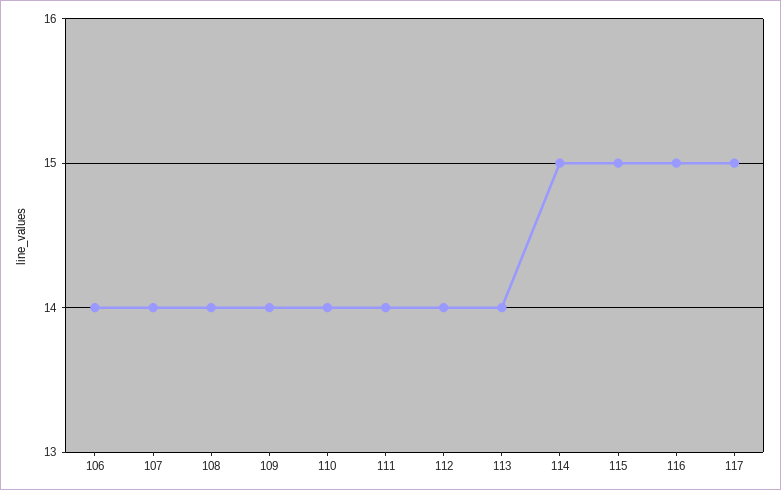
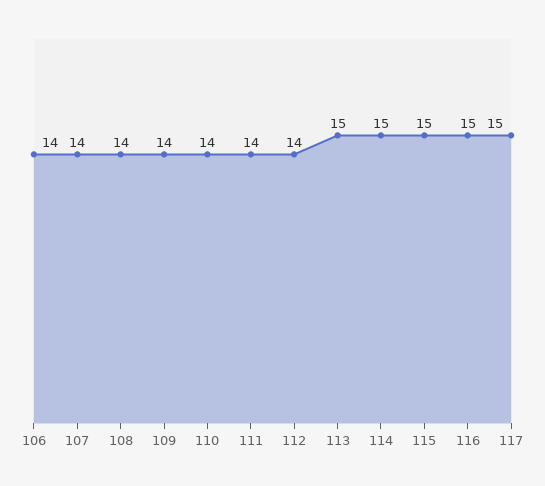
  {
    "106": 14,
    "107": 14,
    "108": 14,
    "109": 14,
    "110": 14,
    "111": 14,
    "112": 14,
-   "113": 14,
+   "113": 15,
    "114": 15,
    "115": 15,
    "116": 15,
    "117": 15
  }

